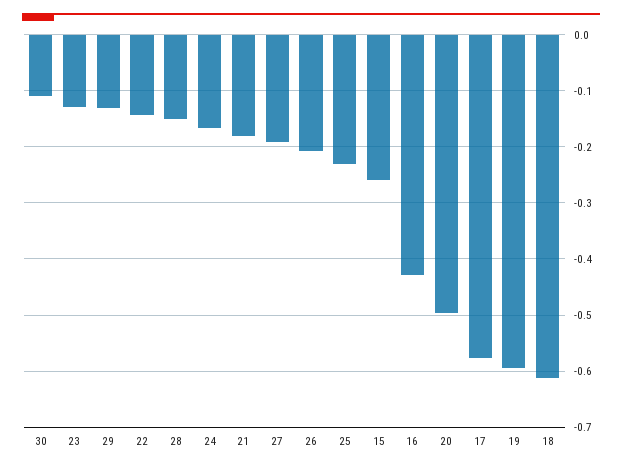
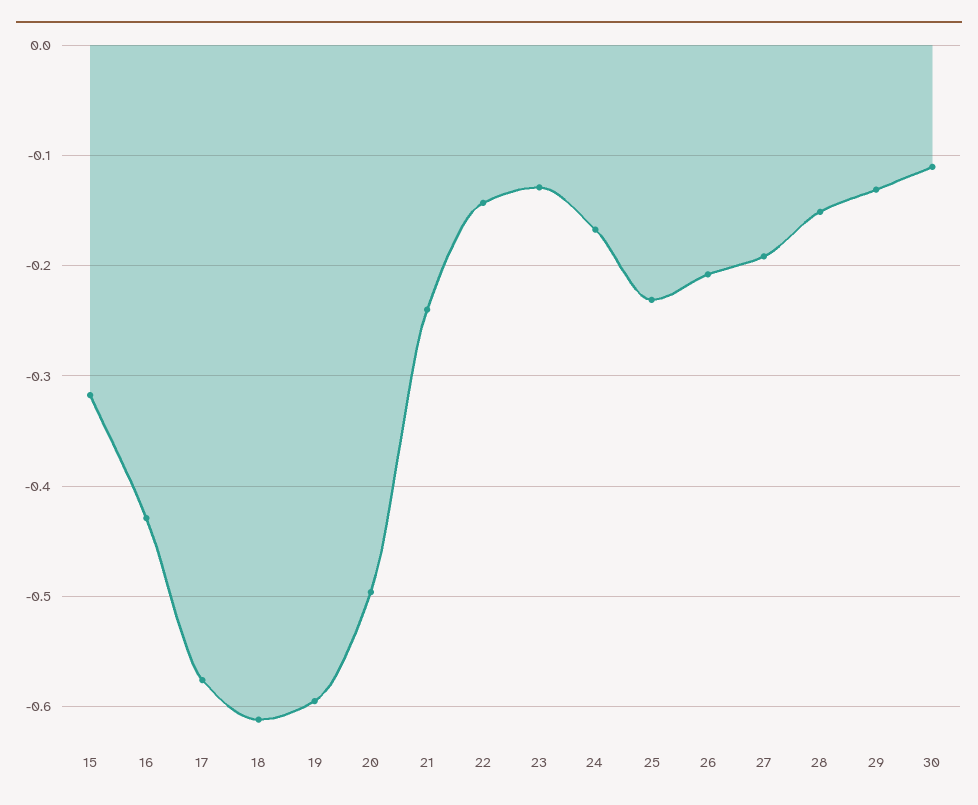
  {
    "30": -0.11,
    "23": -0.13,
    "29": -0.13,
    "22": -0.14,
    "28": -0.15,
    "24": -0.17,
-   "21": -0.18,
+   "21": -0.24,
    "27": -0.19,
    "26": -0.21,
    "25": -0.23,
-   "15": -0.26,
+   "15": -0.32,
    "16": -0.43,
    "20": -0.5,
    "17": -0.58,
    "19": -0.59,
    "18": -0.61
  }

